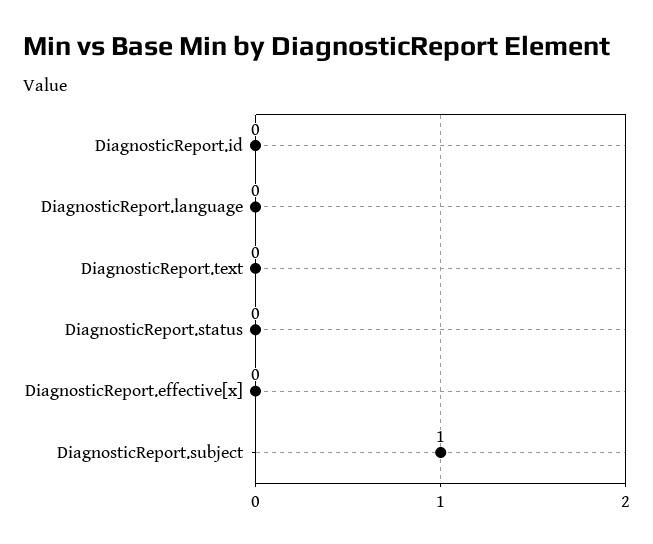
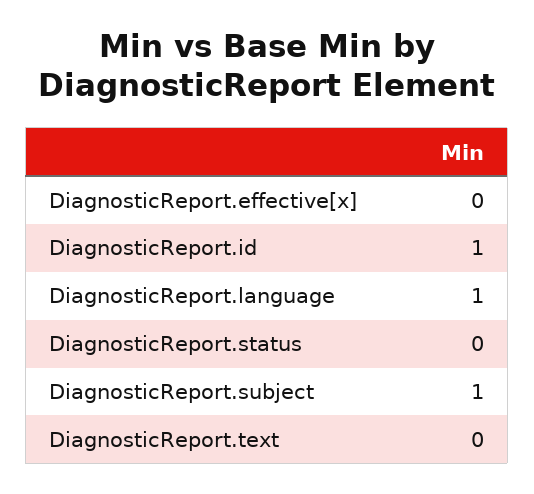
  {
-   "DiagnosticReport.id": 0,
+   "DiagnosticReport.id": 1,
-   "DiagnosticReport.language": 0,
+   "DiagnosticReport.language": 1,
    "DiagnosticReport.text": 0,
    "DiagnosticReport.status": 0,
    "DiagnosticReport.effective[x]": 0,
    "DiagnosticReport.subject": 1
  }

